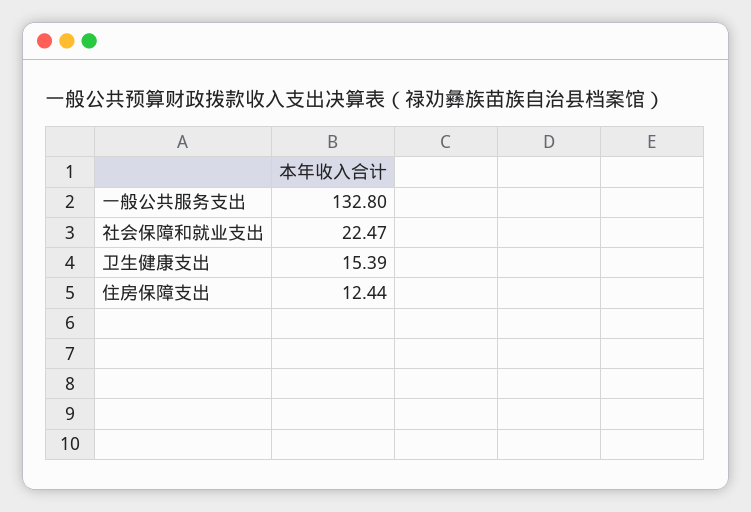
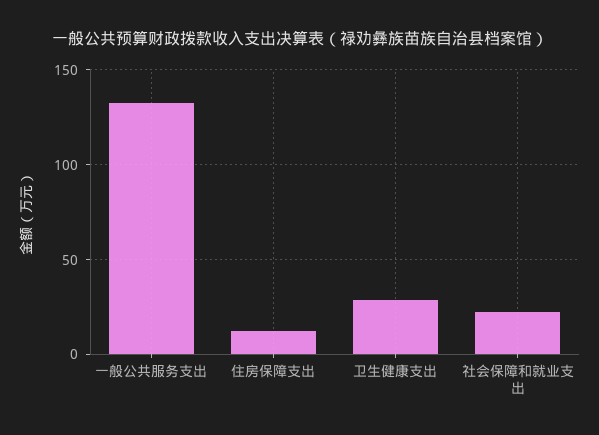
  {
    "一般公共服务支出": 132.8,
    "社会保障和就业支出": 22.47,
-   "卫生健康支出": 15.39,
+   "卫生健康支出": 30,
    "住房保障支出": 12.44
  }

